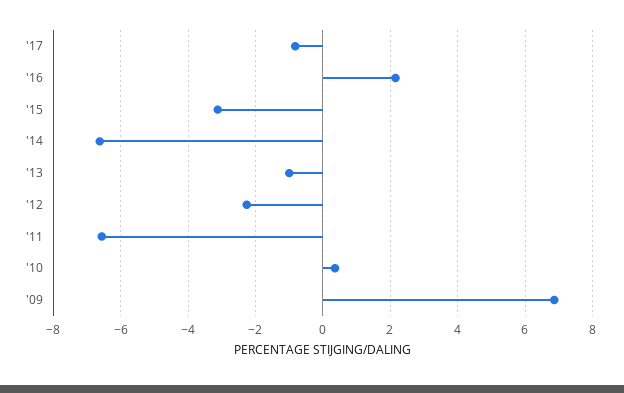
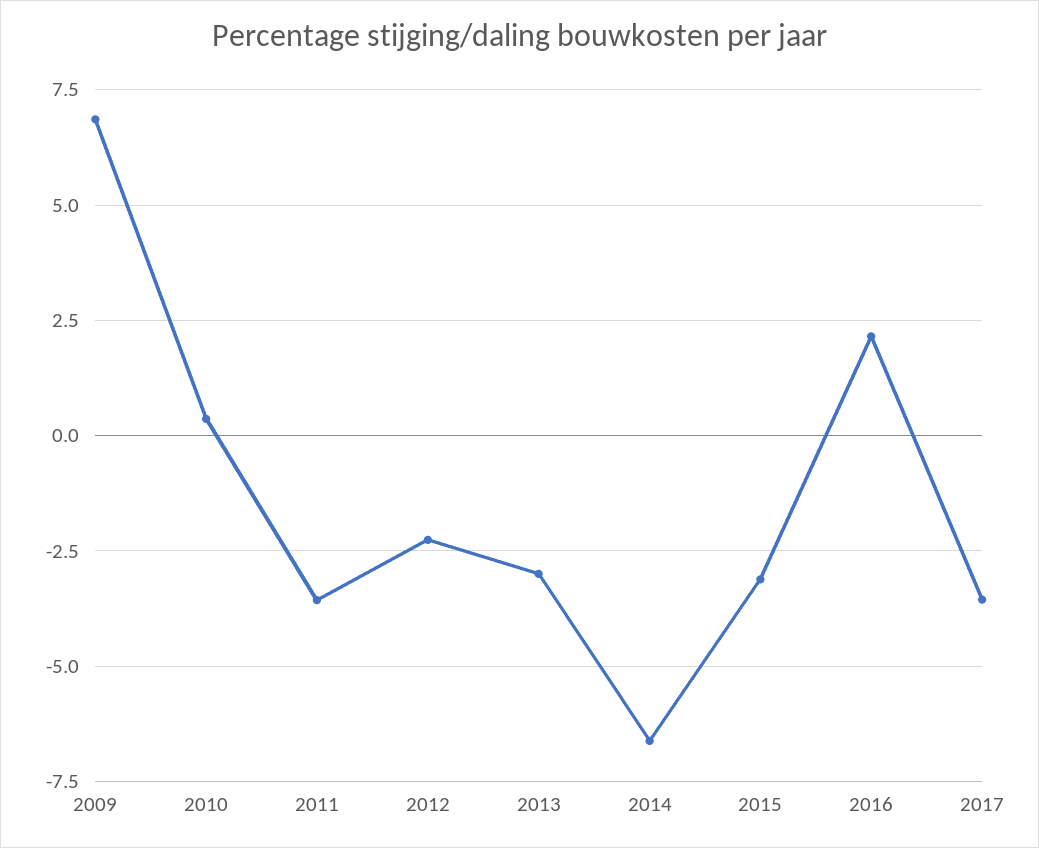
  {
-   "'17": -0.8,
+   "'17": -3.5,
    "'16": 2.2,
    "'15": -3.2,
    "'14": -6.6,
-   "'13": -1,
+   "'13": -3,
    "'12": -2.2,
-   "'11": -6.6,
+   "'11": -3.5,
    "'10": 0.4,
    "'09": 6.8
  }

